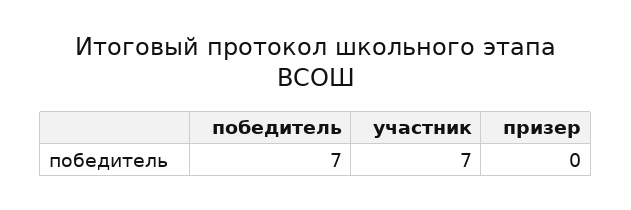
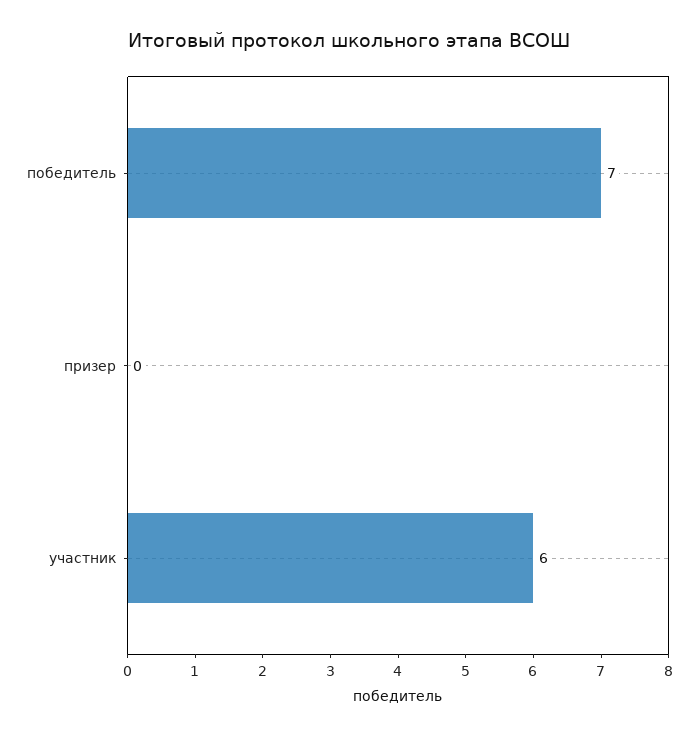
  {
    "победитель": 7,
-   "участник": 7,
+   "участник": 6,
    "призер": 0
  }

